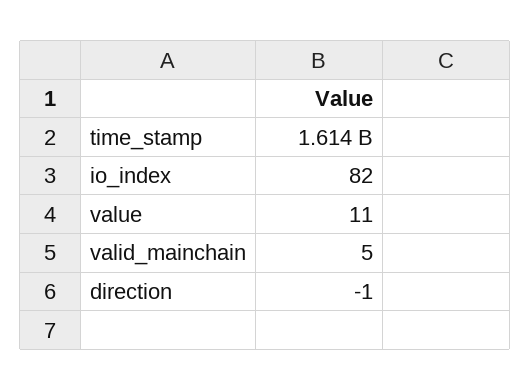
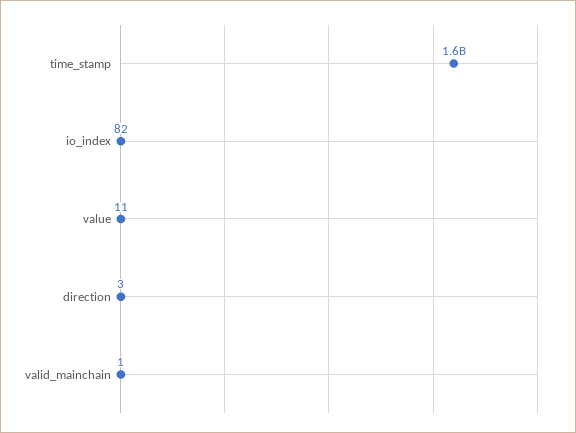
  {
    "time_stamp": 1614000000,
    "io_index": 82,
    "value": 11,
-   "valid_mainchain": 5,
+   "valid_mainchain": 1,
-   "direction": -1
+   "direction": 3
  }

